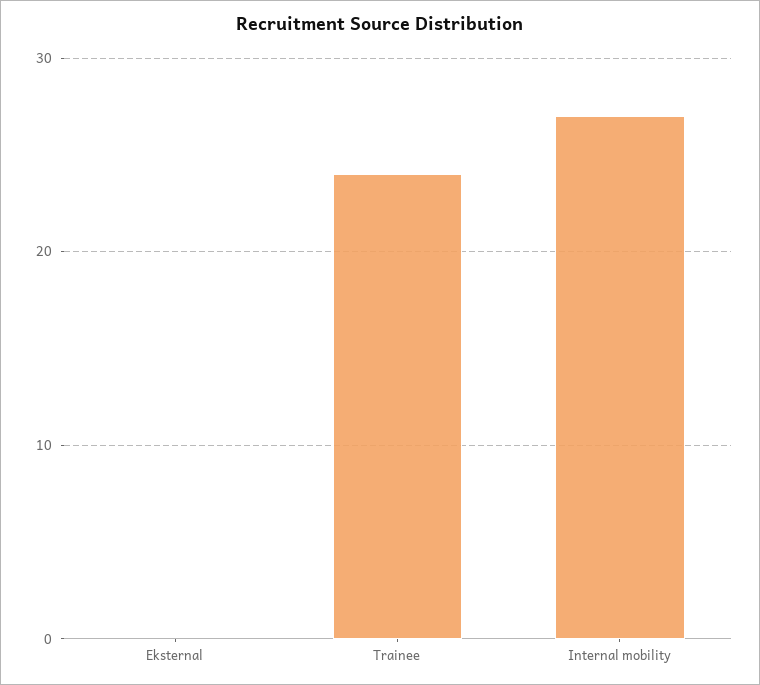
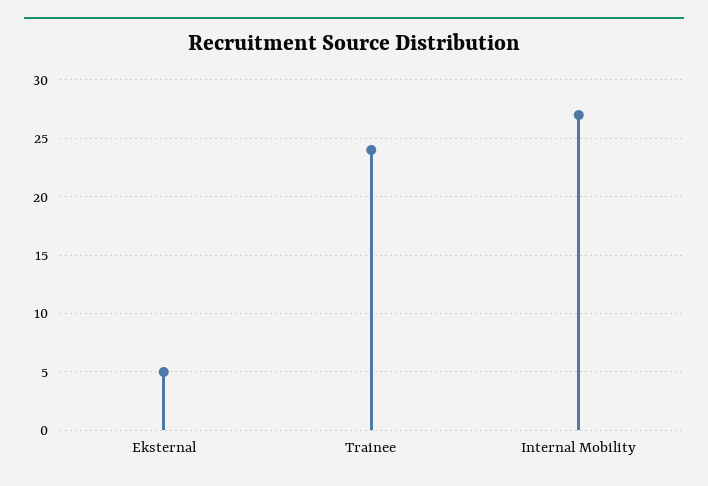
  {
-   "Eksternal": 0,
+   "Eksternal": 5,
    "Trainee": 24,
    "Internal mobility": 27
  }

